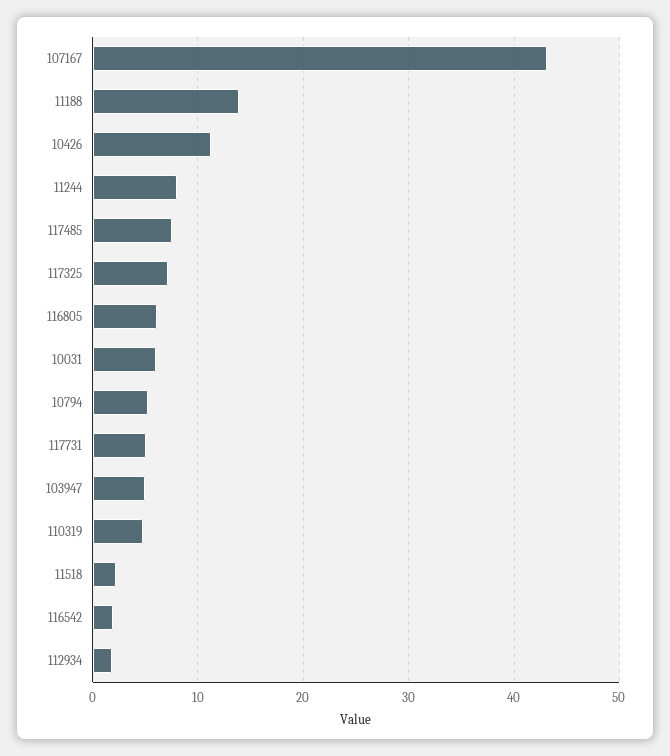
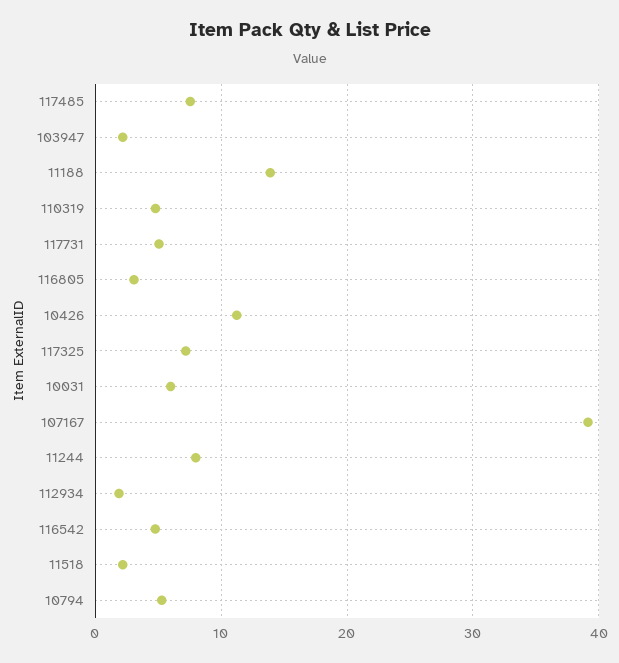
  {
-   "107167": 43,
+   "107167": 39,
    "11188": 14,
    "10426": 11,
    "11244": 8,
    "117485": 8,
    "117325": 7,
-   "116805": 6,
+   "116805": 3,
    "10031": 6,
    "10794": 5,
    "117731": 5,
-   "103947": 5,
+   "103947": 2,
    "110319": 5,
    "11518": 2,
-   "116542": 2,
+   "116542": 5,
    "112934": 2
  }

